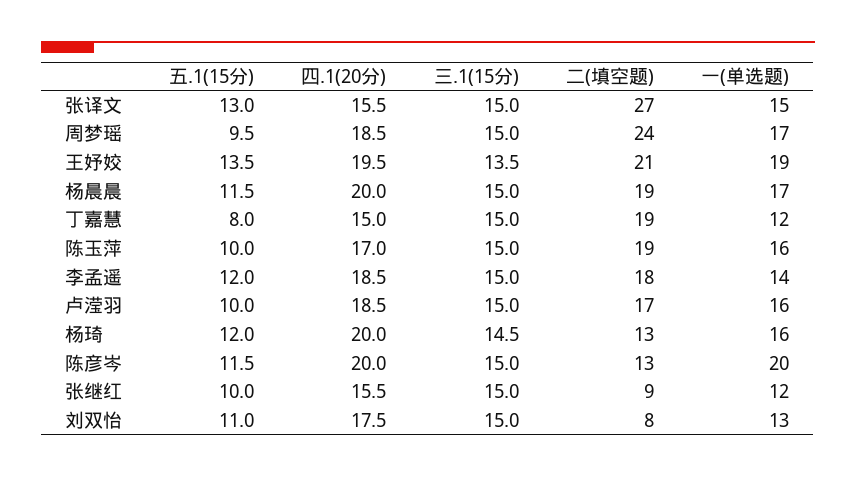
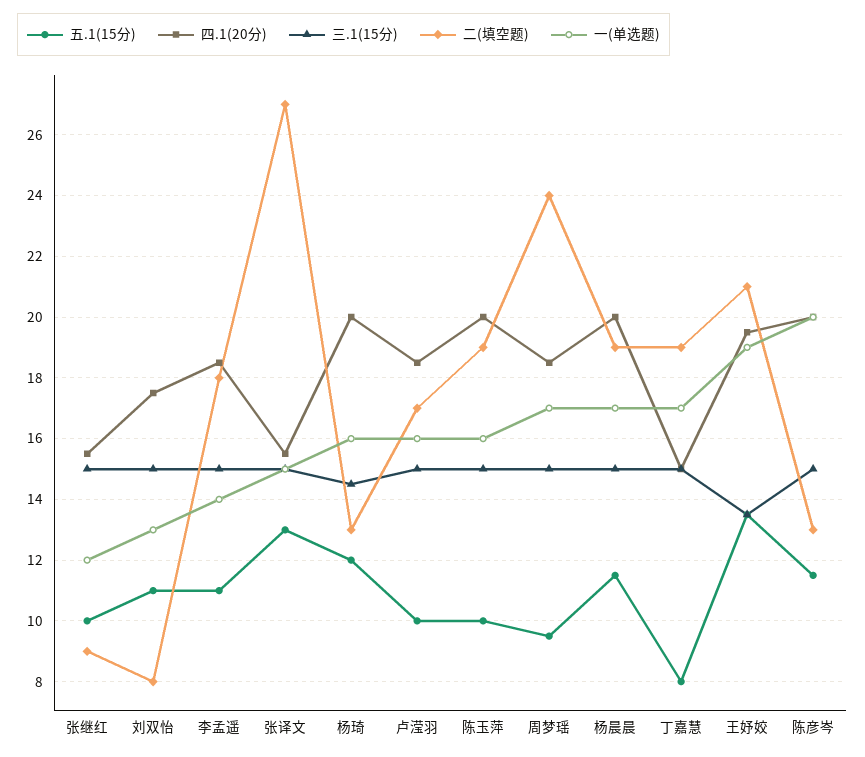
  {
    "五.1(15分)": {
      "张译文": 13,
      "周梦瑶": 9.5,
      "王妤姣": 13.5,
      "杨晨晨": 11.5,
      "丁嘉慧": 8,
      "陈玉萍": 10,
-     "李孟遥": 12,
+     "李孟遥": 11,
      "卢滢羽": 10,
      "杨琦": 12,
      "陈彦岑": 11.5,
      "张继红": 10,
      "刘双怡": 11
    },
    "四.1(20分)": {
      "张译文": 15.5,
      "周梦瑶": 18.5,
      "王妤姣": 19.5,
      "杨晨晨": 20,
      "丁嘉慧": 15,
-     "陈玉萍": 17,
+     "陈玉萍": 20,
      "李孟遥": 18.5,
      "卢滢羽": 18.5,
      "杨琦": 20,
      "陈彦岑": 20,
      "张继红": 15.5,
      "刘双怡": 17.5
    },
    "三.1(15分)": {
      "张译文": 15,
      "周梦瑶": 15,
      "王妤姣": 13.5,
      "杨晨晨": 15,
      "丁嘉慧": 15,
      "陈玉萍": 15,
      "李孟遥": 15,
      "卢滢羽": 15,
      "杨琦": 14.5,
      "陈彦岑": 15,
      "张继红": 15,
      "刘双怡": 15
    },
    "二(填空题)": {
      "张译文": 27,
      "周梦瑶": 24,
      "王妤姣": 21,
      "杨晨晨": 19,
      "丁嘉慧": 19,
      "陈玉萍": 19,
      "李孟遥": 18,
      "卢滢羽": 17,
      "杨琦": 13,
      "陈彦岑": 13,
      "张继红": 9,
      "刘双怡": 8
    },
    "一(单选题)": {
      "张译文": 15,
      "周梦瑶": 17,
      "王妤姣": 19,
      "杨晨晨": 17,
-     "丁嘉慧": 12,
+     "丁嘉慧": 17,
      "陈玉萍": 16,
      "李孟遥": 14,
      "卢滢羽": 16,
      "杨琦": 16,
      "陈彦岑": 20,
      "张继红": 12,
      "刘双怡": 13
    }
  }

